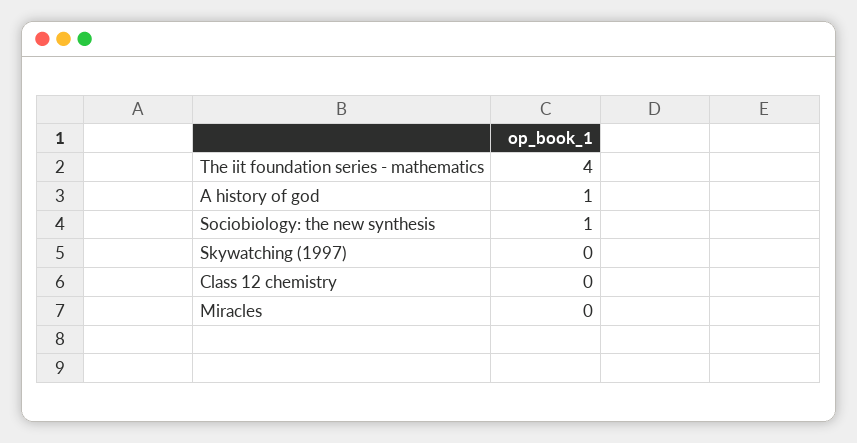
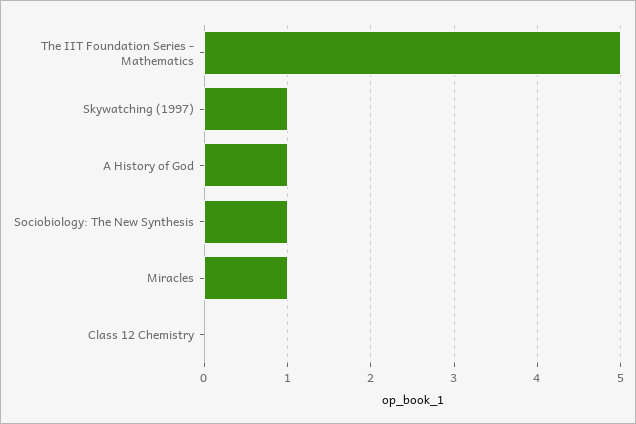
  {
-   "The iit foundation series - mathematics": 4,
+   "The iit foundation series - mathematics": 5,
    "A history of god": 1,
    "Sociobiology: the new synthesis": 1,
-   "Skywatching (1997)": 0,
+   "Skywatching (1997)": 1,
    "Class 12 chemistry": 0,
-   "Miracles": 0
+   "Miracles": 1
  }

